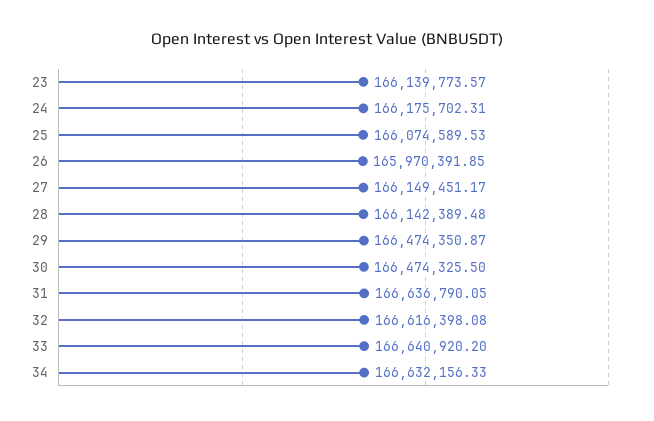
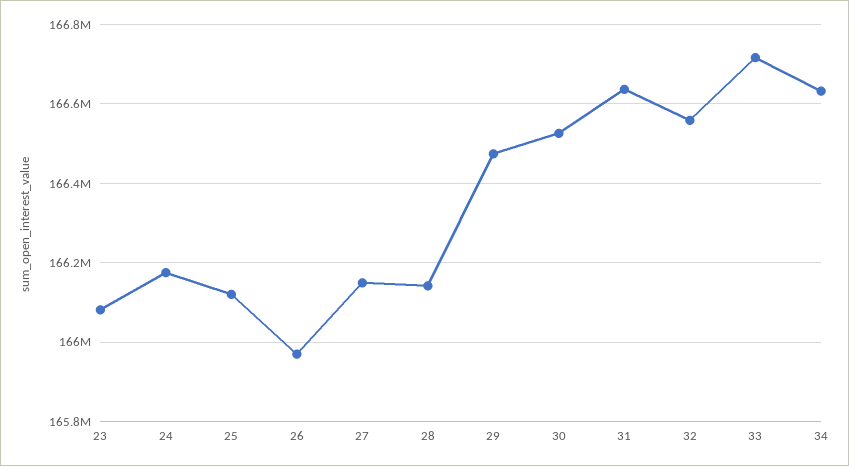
  {
-   "23": 166139773.57,
+   "23": 166080000,
    "24": 166175702.31,
-   "25": 166074589.53,
+   "25": 166120000,
    "26": 165970391.85,
    "27": 166149451.17,
    "28": 166142389.48,
    "29": 166474350.87,
-   "30": 166474325.5,
+   "30": 166520000,
    "31": 166636790.05,
-   "32": 166616398.08,
+   "32": 166560000,
-   "33": 166640920.2,
+   "33": 166720000,
    "34": 166632156.33
  }

